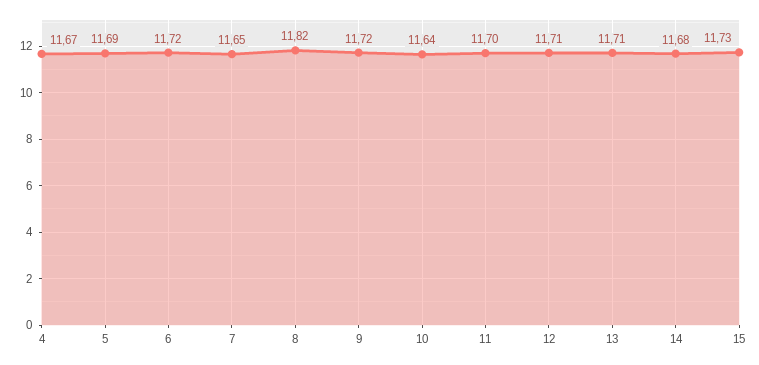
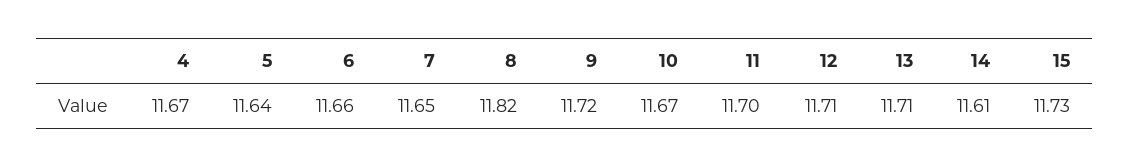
  {
    "4": 11.67,
-   "5": 11.69,
+   "5": 11.64,
-   "6": 11.72,
+   "6": 11.66,
    "7": 11.65,
    "8": 11.82,
    "9": 11.72,
-   "10": 11.64,
+   "10": 11.67,
    "11": 11.7,
    "12": 11.71,
    "13": 11.71,
-   "14": 11.68,
+   "14": 11.61,
    "15": 11.73
  }

